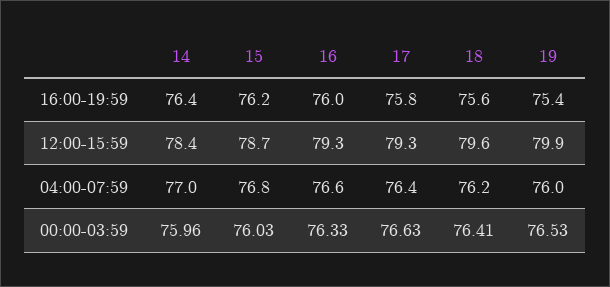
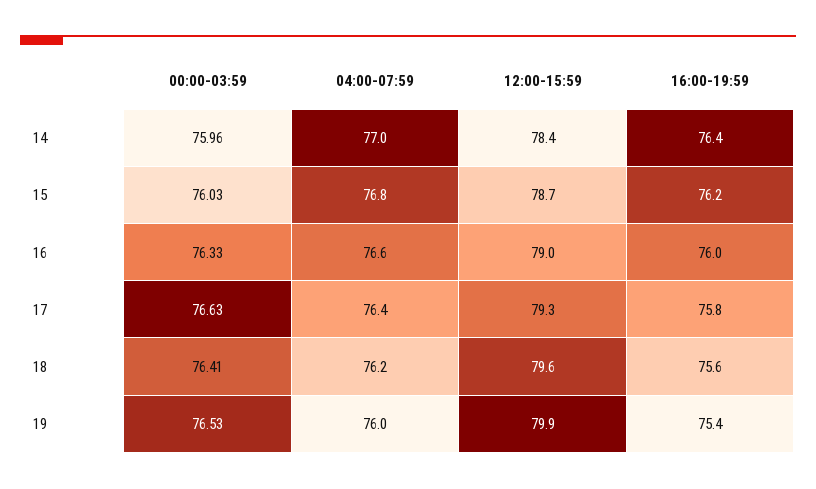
  {
    "14": {
      "16:00-19:59": 76.4,
      "12:00-15:59": 78.4,
      "04:00-07:59": 77,
      "00:00-03:59": 75.96
    },
    "15": {
      "16:00-19:59": 76.2,
      "12:00-15:59": 78.7,
      "04:00-07:59": 76.8,
      "00:00-03:59": 76.03
    },
    "16": {
      "16:00-19:59": 76,
-     "12:00-15:59": 79.3,
+     "12:00-15:59": 79,
      "04:00-07:59": 76.6,
      "00:00-03:59": 76.33
    },
    "17": {
      "16:00-19:59": 75.8,
      "12:00-15:59": 79.3,
      "04:00-07:59": 76.4,
      "00:00-03:59": 76.63
    },
    "18": {
      "16:00-19:59": 75.6,
      "12:00-15:59": 79.6,
      "04:00-07:59": 76.2,
      "00:00-03:59": 76.41
    },
    "19": {
      "16:00-19:59": 75.4,
      "12:00-15:59": 79.9,
      "04:00-07:59": 76,
      "00:00-03:59": 76.53
    }
  }

